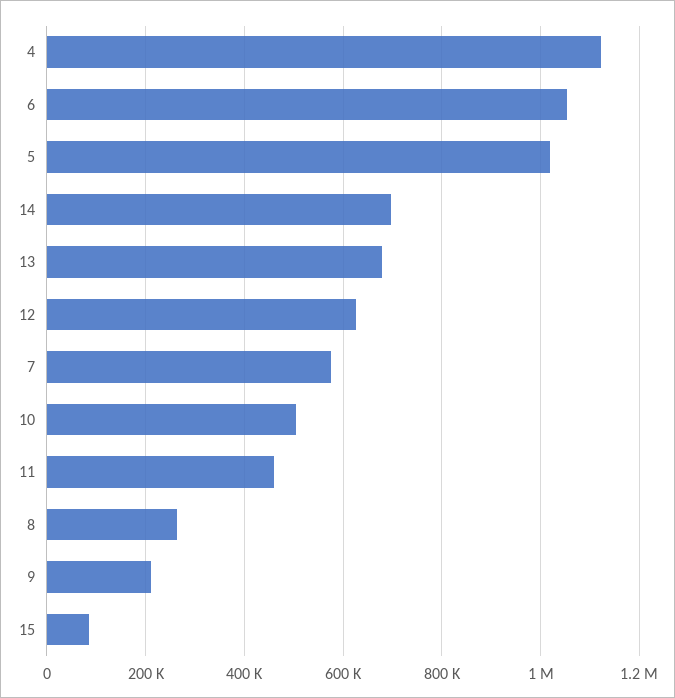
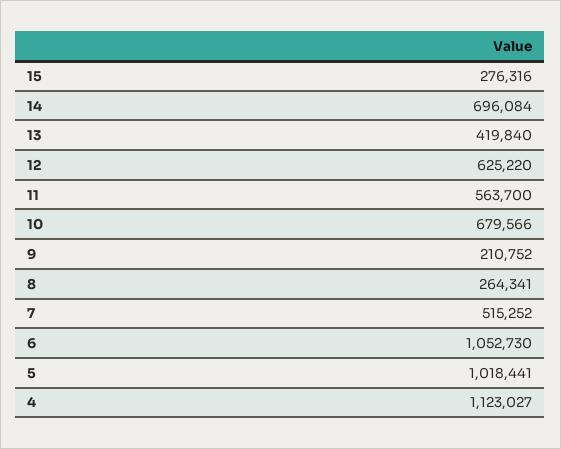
  {
    "4": 1123027,
    "6": 1052730,
    "5": 1018441,
    "14": 696084,
-   "13": 680000,
+   "13": 419840,
    "12": 625220,
-   "7": 580000,
+   "7": 515252,
-   "10": 500000,
+   "10": 679566,
-   "11": 460000,
+   "11": 563700,
    "8": 264341,
    "9": 210752,
-   "15": 80000
+   "15": 276316
  }

